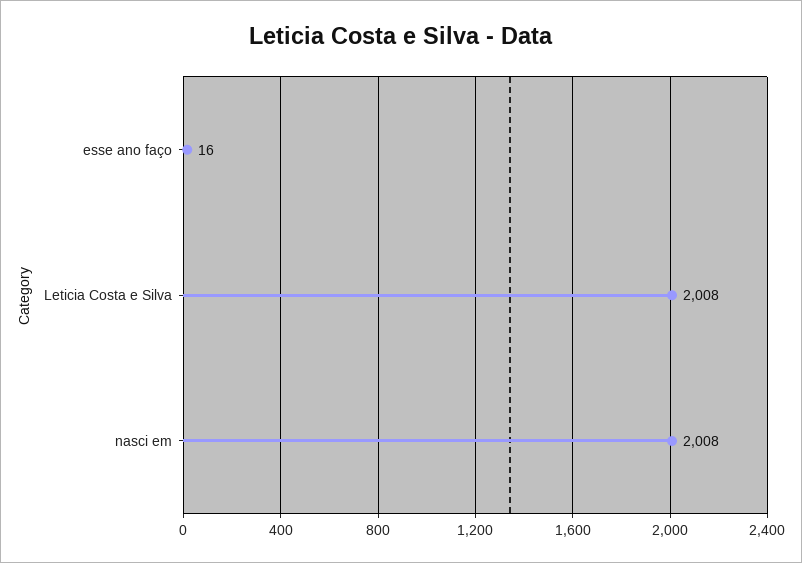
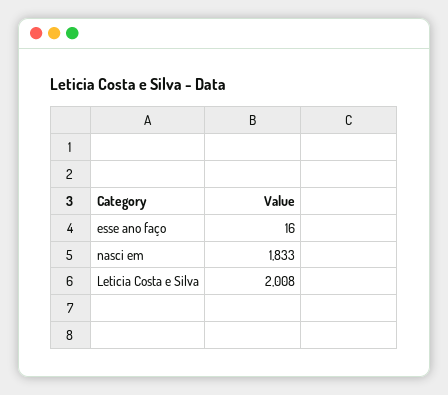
  {
    "esse ano faço": 16,
    "Leticia Costa e Silva": 2008,
-   "nasci em": 2008
+   "nasci em": 1833
  }

